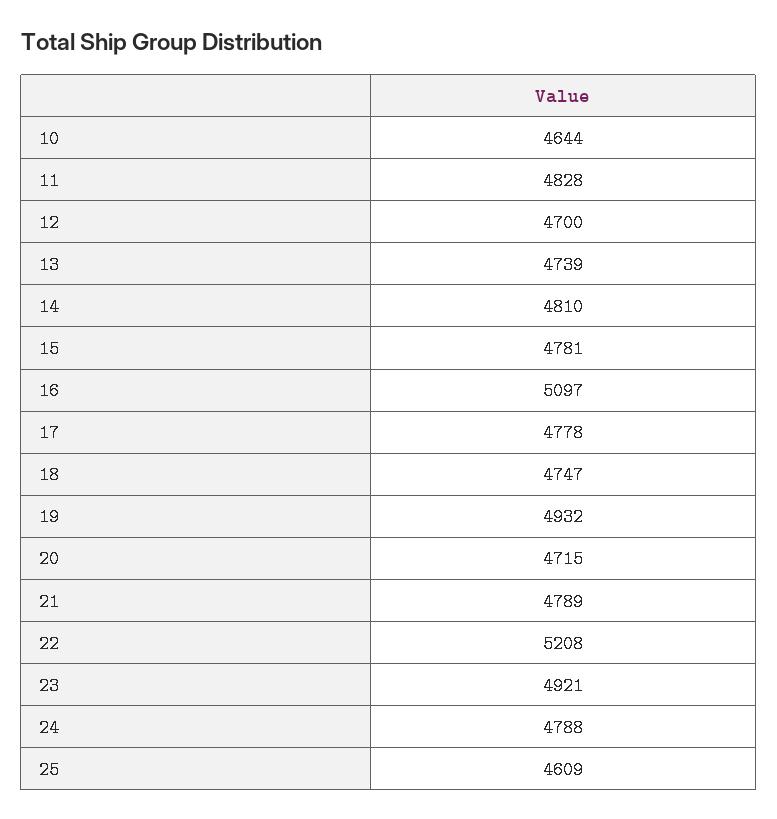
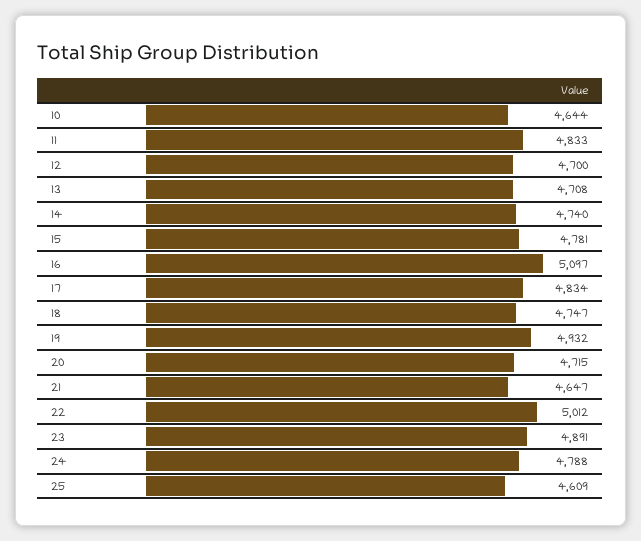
  {
    "10": 4644,
-   "11": 4828,
+   "11": 4833,
    "12": 4700,
-   "13": 4739,
+   "13": 4708,
-   "14": 4810,
+   "14": 4740,
    "15": 4781,
    "16": 5097,
-   "17": 4778,
+   "17": 4834,
    "18": 4747,
    "19": 4932,
    "20": 4715,
-   "21": 4789,
+   "21": 4647,
-   "22": 5208,
+   "22": 5012,
-   "23": 4921,
+   "23": 4891,
    "24": 4788,
    "25": 4609
  }

